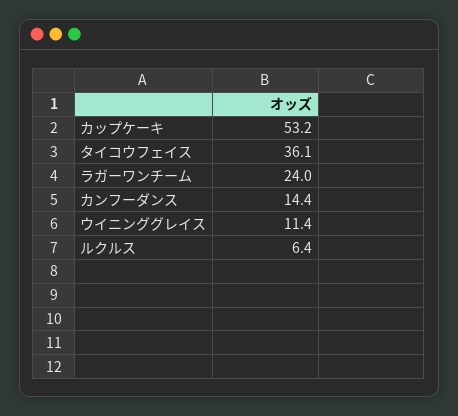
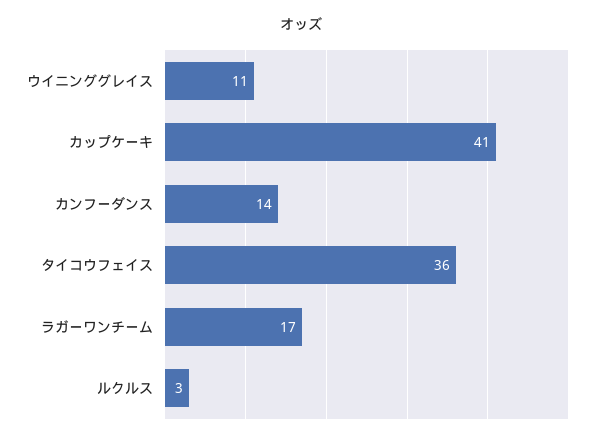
  {
-   "カップケーキ": 53.2,
+   "カップケーキ": 41,
    "タイコウフェイス": 36.1,
-   "ラガーワンチーム": 24,
+   "ラガーワンチーム": 17,
    "カンフーダンス": 14.4,
    "ウイニンググレイス": 11.4,
-   "ルクルス": 6.4
+   "ルクルス": 3
  }

